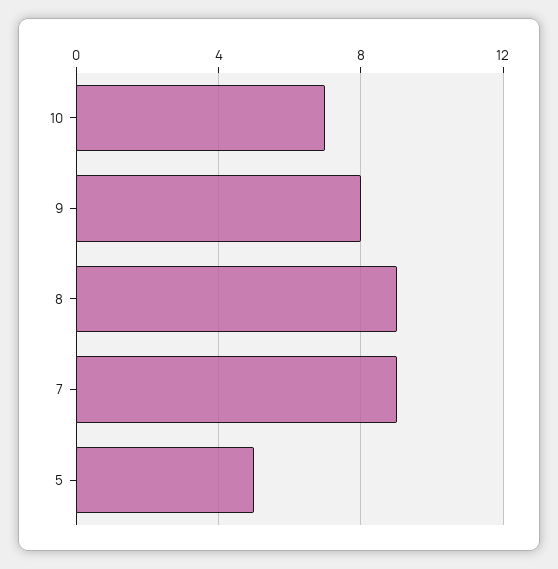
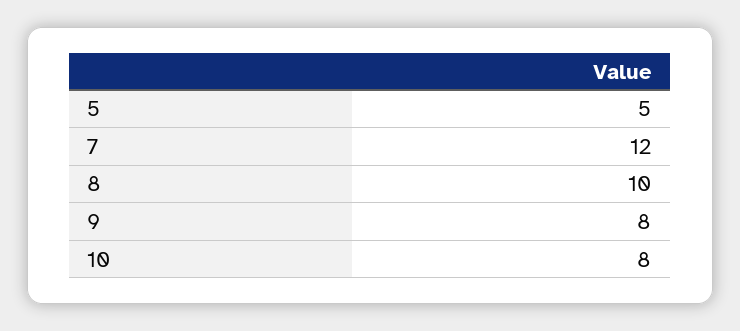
  {
-   "10": 7,
+   "10": 8,
    "9": 8,
-   "8": 9,
+   "8": 10,
-   "7": 9,
+   "7": 12,
    "5": 5
  }

